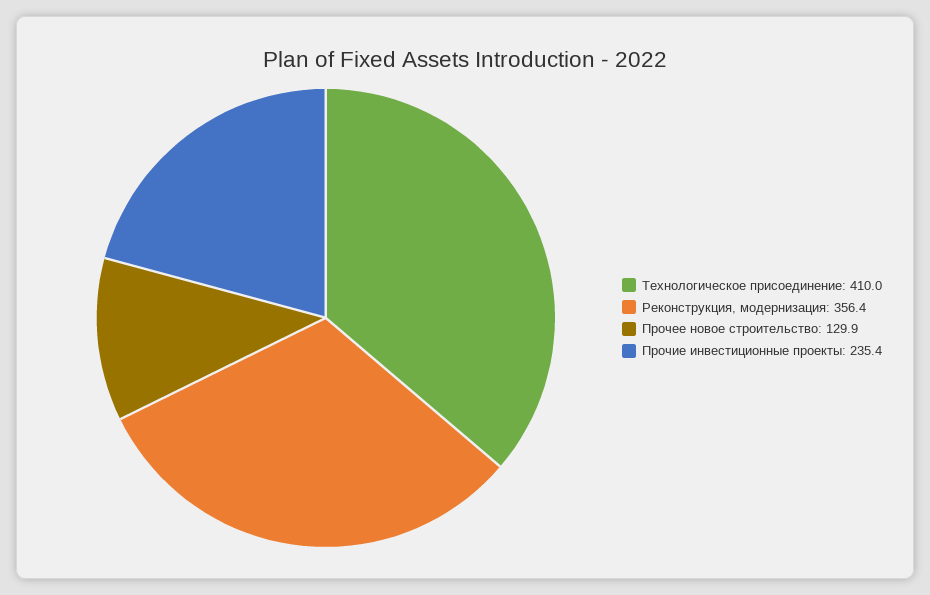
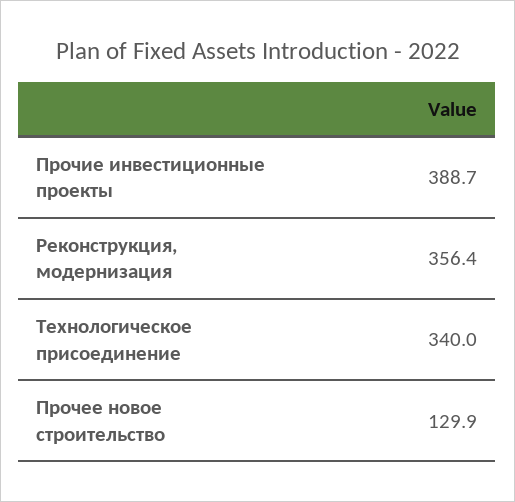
  {
-   "Технологическое присоединение": 410,
+   "Технологическое присоединение": 340,
    "Реконструкция, модернизация": 356.4,
    "Прочее новое строительство": 129.9,
-   "Прочие инвестиционные проекты": 235.4
+   "Прочие инвестиционные проекты": 388.7
  }

